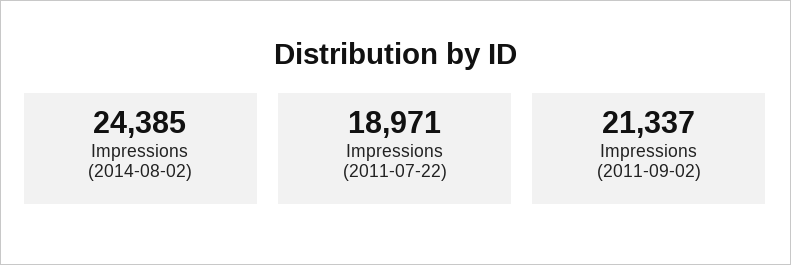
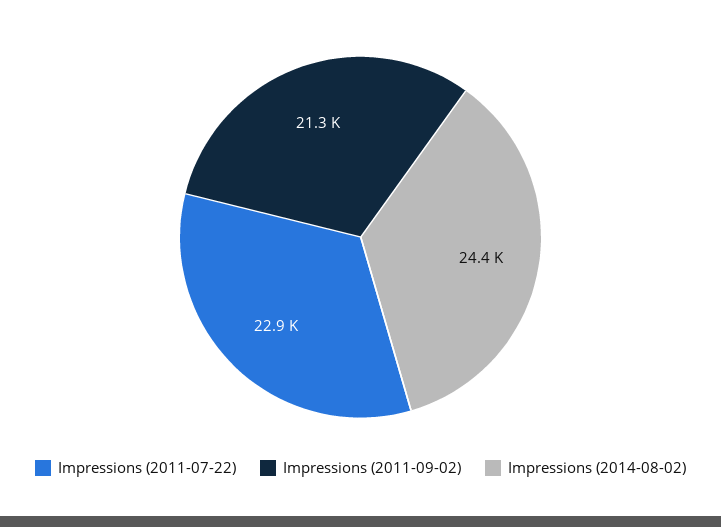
  {
    "Impressions (2014-08-02)": 24385,
-   "Impressions (2011-07-22)": 18971,
+   "Impressions (2011-07-22)": 22900,
    "Impressions (2011-09-02)": 21337
  }

